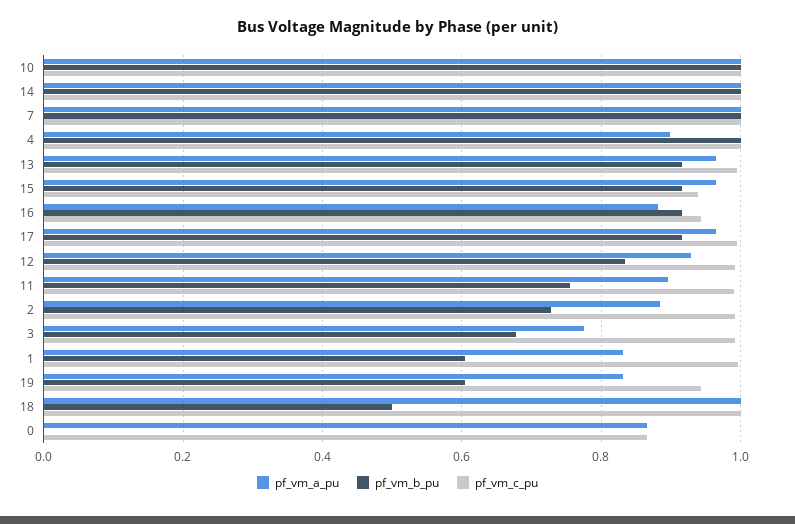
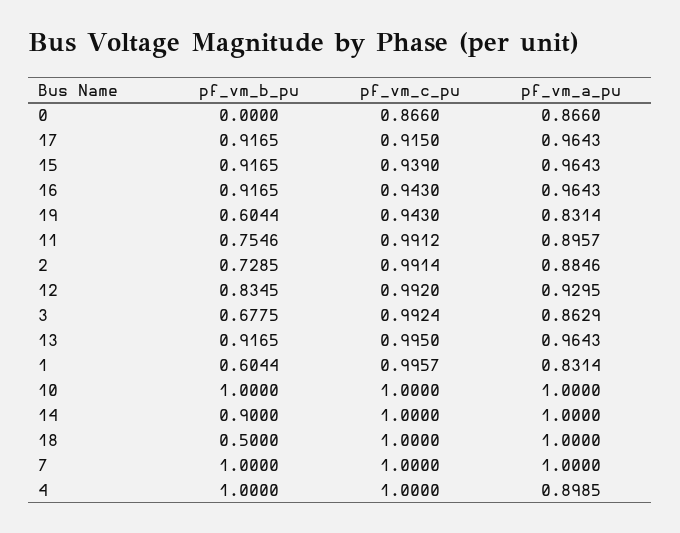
  {
    "pf_vm_a_pu": {
      "10": 1,
      "14": 1,
      "7": 1,
      "4": 0.8985,
      "13": 0.9643,
      "15": 0.9643,
-     "16": 0.88,
+     "16": 0.9643,
      "17": 0.9643,
      "12": 0.9295,
      "11": 0.8957,
      "2": 0.8846,
-     "3": 0.78,
+     "3": 0.8629,
      "1": 0.8314,
      "19": 0.8314,
      "18": 1,
      "0": 0.866
    },
    "pf_vm_b_pu": {
      "10": 1,
-     "14": 1,
+     "14": 0.9,
      "7": 1,
      "4": 1,
      "13": 0.9165,
      "15": 0.9165,
      "16": 0.9165,
      "17": 0.9165,
      "12": 0.8345,
      "11": 0.7546,
      "2": 0.7285,
      "3": 0.6775,
      "1": 0.6044,
      "19": 0.6044,
      "18": 0.5,
      "0": 0
    },
    "pf_vm_c_pu": {
      "10": 1,
      "14": 1,
      "7": 1,
      "4": 1,
      "13": 0.995,
      "15": 0.939,
      "16": 0.943,
-     "17": 1,
+     "17": 0.915,
      "12": 0.992,
      "11": 0.9912,
      "2": 0.9914,
      "3": 0.9924,
      "1": 0.9957,
      "19": 0.943,
      "18": 1,
      "0": 0.866
    }
  }

